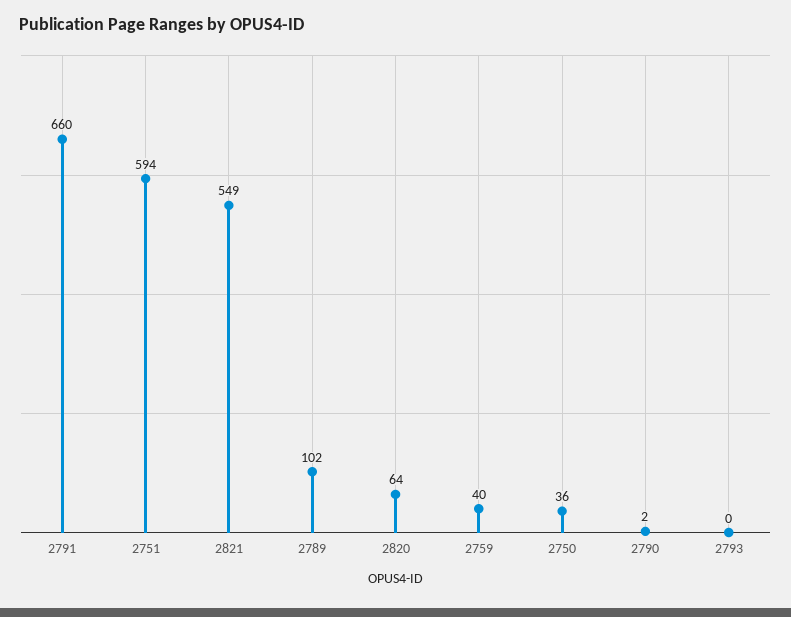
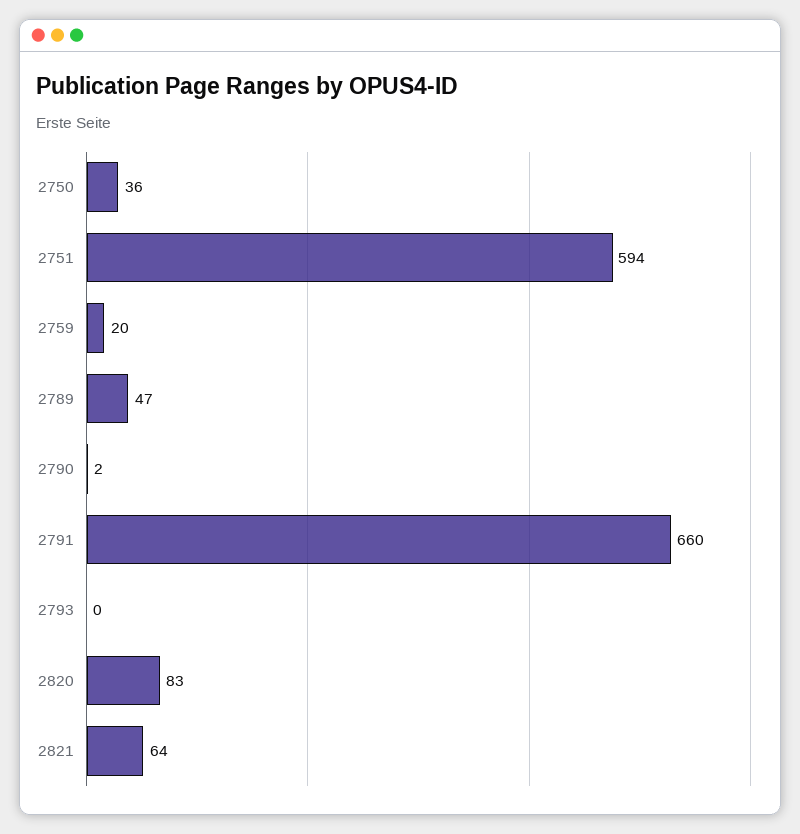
  {
    "2791": 660,
    "2751": 594,
-   "2821": 549,
+   "2821": 64,
-   "2789": 102,
+   "2789": 47,
-   "2820": 64,
+   "2820": 83,
-   "2759": 40,
+   "2759": 20,
    "2750": 36,
    "2790": 2,
    "2793": 0
  }

